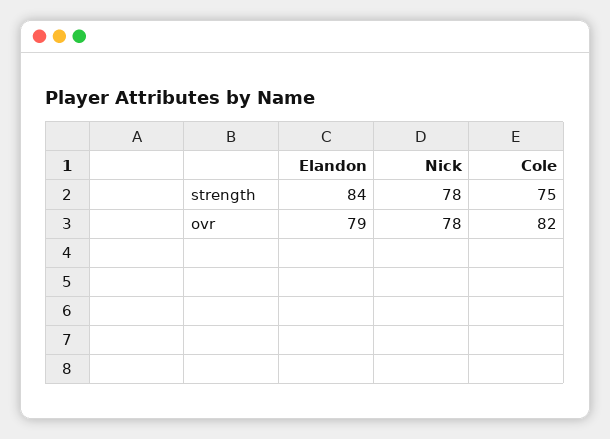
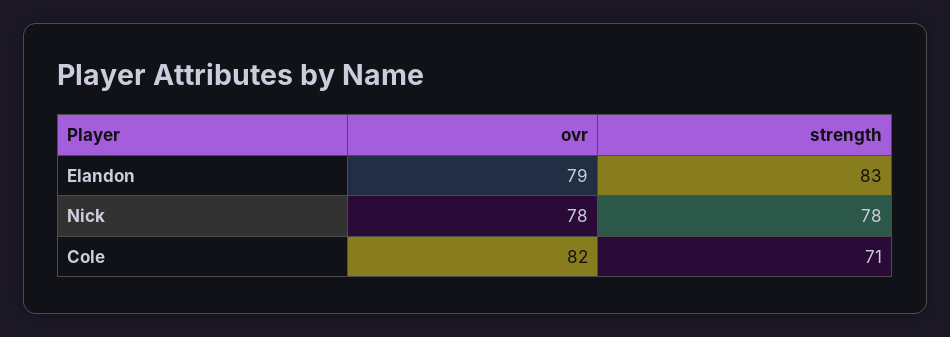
  {
    "Elandon": {
-     "strength": 84,
+     "strength": 83,
      "ovr": 79
    },
    "Nick": {
      "strength": 78,
      "ovr": 78
    },
    "Cole": {
-     "strength": 75,
+     "strength": 71,
      "ovr": 82
    }
  }

